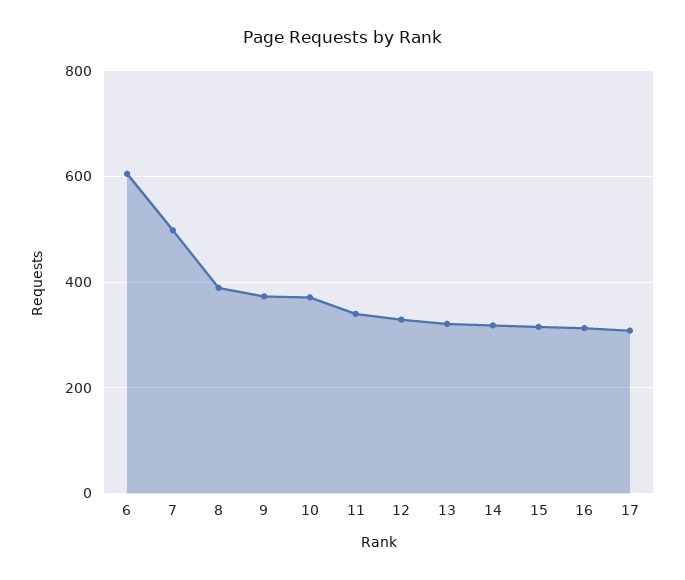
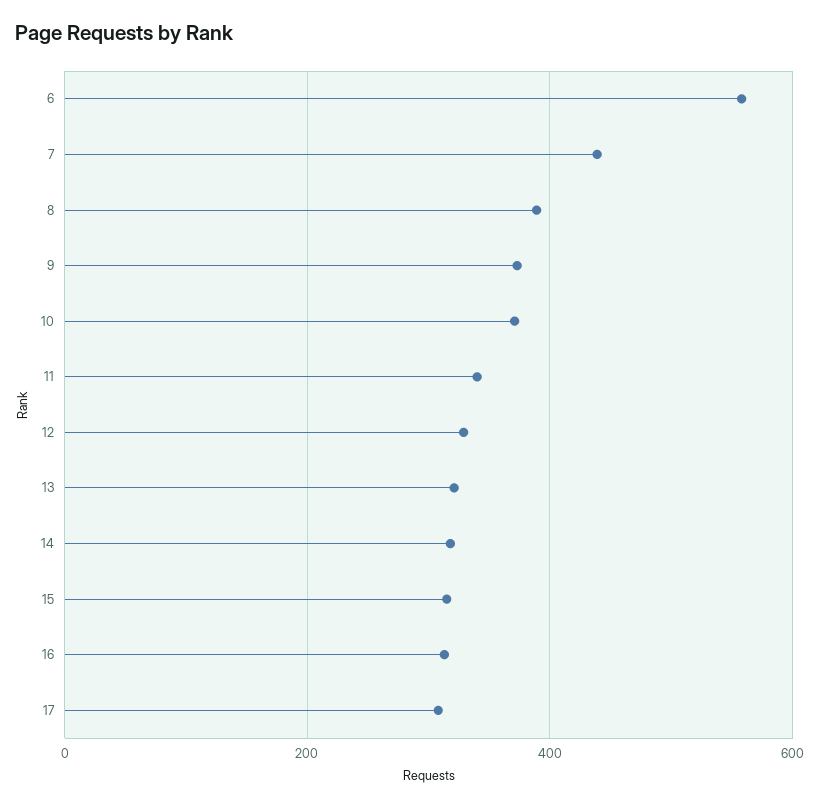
  {
-   "6": 600,
+   "6": 560,
-   "7": 500,
+   "7": 440,
    "8": 380,
    "9": 380,
    "10": 380,
    "11": 340,
    "12": 320,
    "13": 320,
    "14": 320,
    "15": 320,
    "16": 320,
    "17": 300
  }

